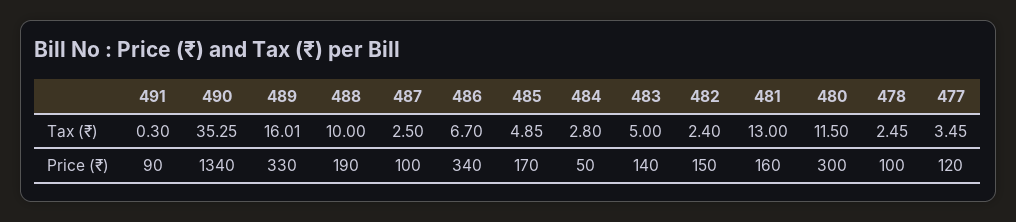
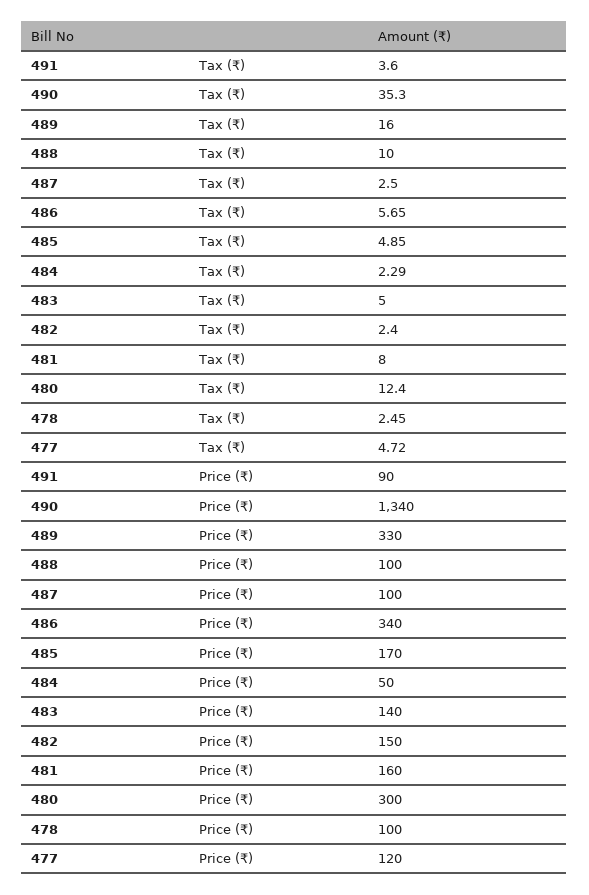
  {
    "491": {
-     "Tax (₹)": 0.3,
+     "Tax (₹)": 3.6,
      "Price (₹)": 90
    },
    "490": {
-     "Tax (₹)": 35.25,
+     "Tax (₹)": 35.3,
      "Price (₹)": 1340
    },
    "489": {
-     "Tax (₹)": 16.01,
+     "Tax (₹)": 16,
      "Price (₹)": 330
    },
    "488": {
      "Tax (₹)": 10,
-     "Price (₹)": 190
+     "Price (₹)": 100
    },
    "487": {
      "Tax (₹)": 2.5,
      "Price (₹)": 100
    },
    "486": {
-     "Tax (₹)": 6.7,
+     "Tax (₹)": 5.65,
      "Price (₹)": 340
    },
    "485": {
      "Tax (₹)": 4.85,
      "Price (₹)": 170
    },
    "484": {
-     "Tax (₹)": 2.8,
+     "Tax (₹)": 2.29,
      "Price (₹)": 50
    },
    "483": {
      "Tax (₹)": 5,
      "Price (₹)": 140
    },
    "482": {
      "Tax (₹)": 2.4,
      "Price (₹)": 150
    },
    "481": {
-     "Tax (₹)": 13,
+     "Tax (₹)": 8,
      "Price (₹)": 160
    },
    "480": {
-     "Tax (₹)": 11.5,
+     "Tax (₹)": 12.4,
      "Price (₹)": 300
    },
    "478": {
      "Tax (₹)": 2.45,
      "Price (₹)": 100
    },
    "477": {
-     "Tax (₹)": 3.45,
+     "Tax (₹)": 4.72,
      "Price (₹)": 120
    }
  }

